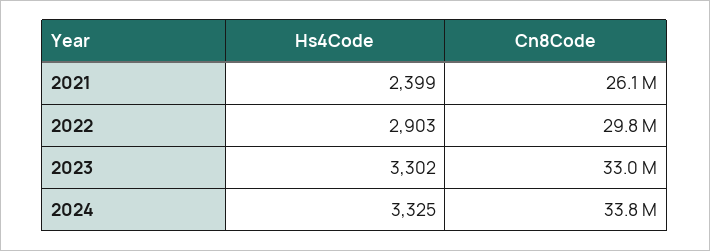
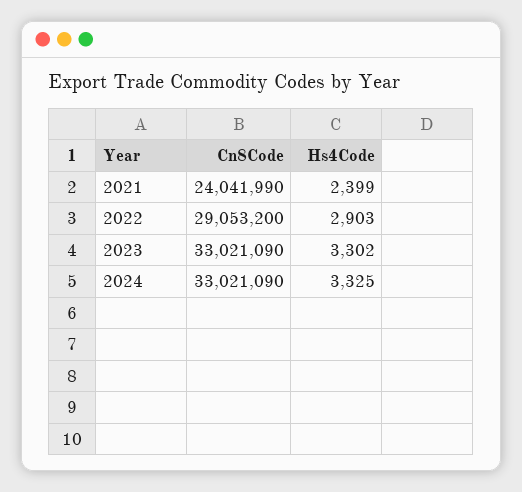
  {
    "Hs4Code": {
      "2021": 2399,
      "2022": 2903,
      "2023": 3302,
      "2024": 3325
    },
    "Cn8Code": {
-     "2021": 26100000,
+     "2021": 24041990,
-     "2022": 29800000,
+     "2022": 29053200,
      "2023": 33021090,
-     "2024": 33800000
+     "2024": 33021090
    }
  }

